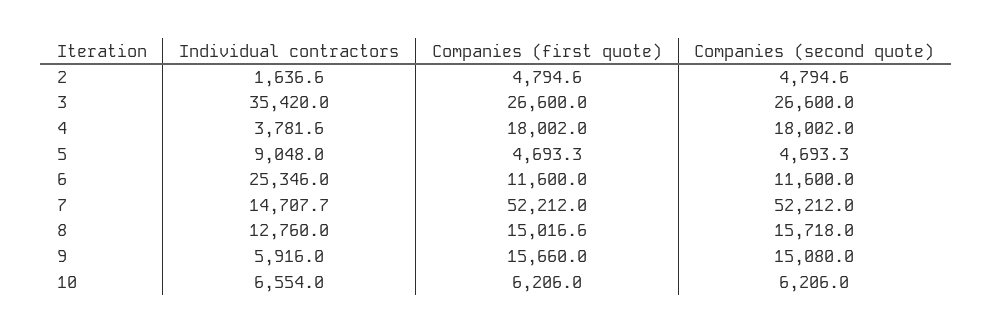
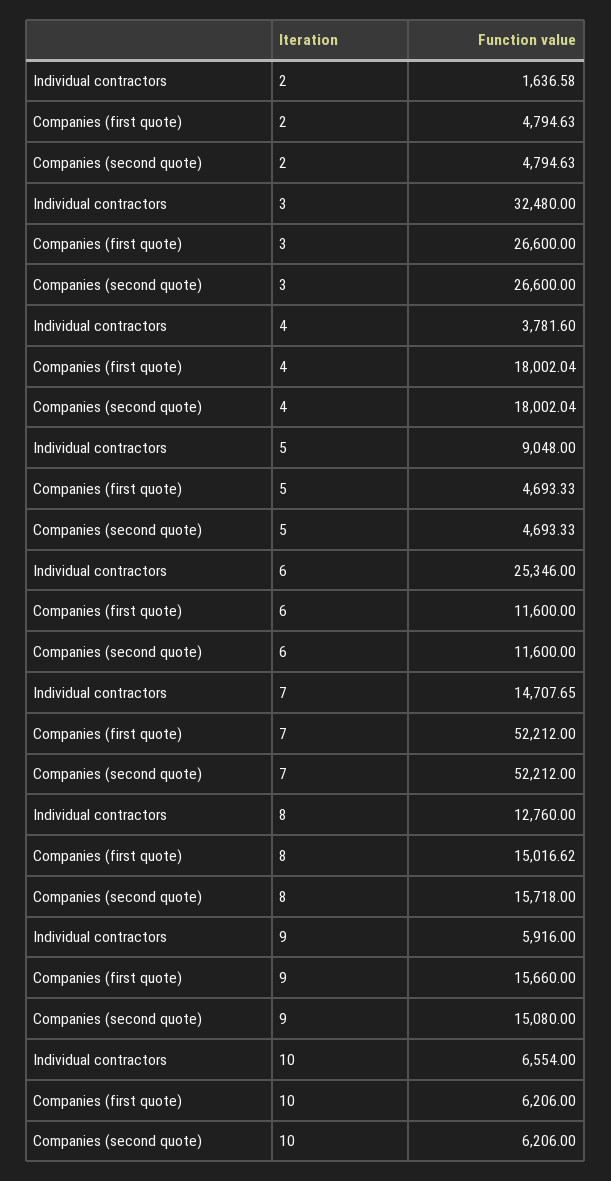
  {
    "Individual contractors": {
      "2": 1636.58,
-     "3": 35420,
+     "3": 32480,
      "4": 3781.6,
      "5": 9048,
      "6": 25346,
      "7": 14707.65,
      "8": 12760,
      "9": 5916,
      "10": 6554
    },
    "Companies (first quote)": {
      "2": 4794.63,
      "3": 26600,
      "4": 18002.04,
      "5": 4693.33,
      "6": 11600,
      "7": 52212,
      "8": 15016.62,
      "9": 15660,
      "10": 6206
    },
    "Companies (second quote)": {
      "2": 4794.63,
      "3": 26600,
      "4": 18002.04,
      "5": 4693.33,
      "6": 11600,
      "7": 52212,
      "8": 15718,
      "9": 15080,
      "10": 6206
    }
  }

